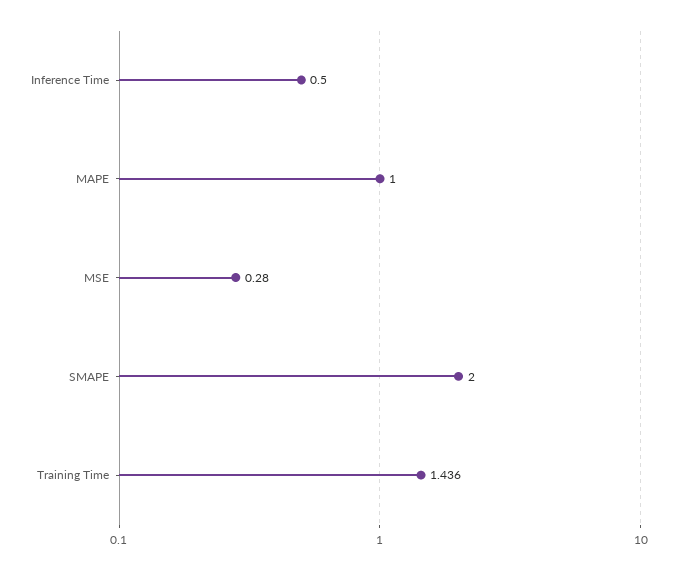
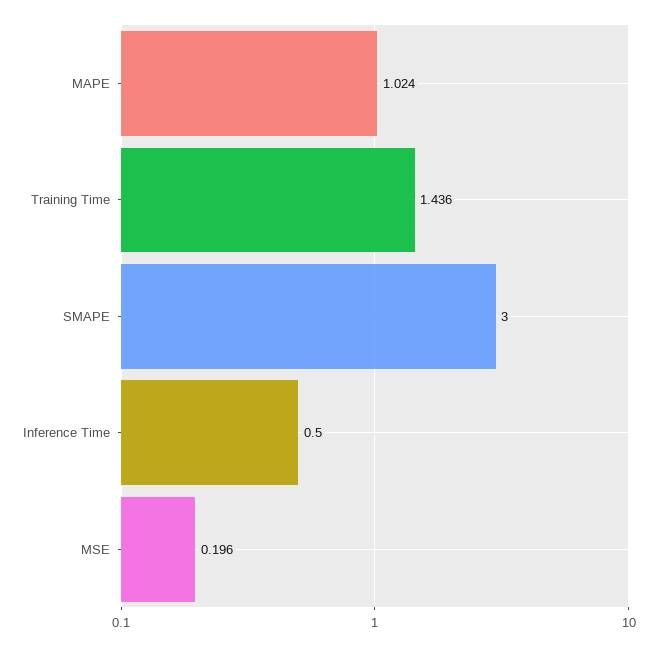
  {
    "Inference Time": 0.5,
-   "MAPE": 1,
+   "MAPE": 1.024,
-   "MSE": 0.28,
+   "MSE": 0.196,
-   "SMAPE": 2,
+   "SMAPE": 3,
    "Training Time": 1.436
  }

